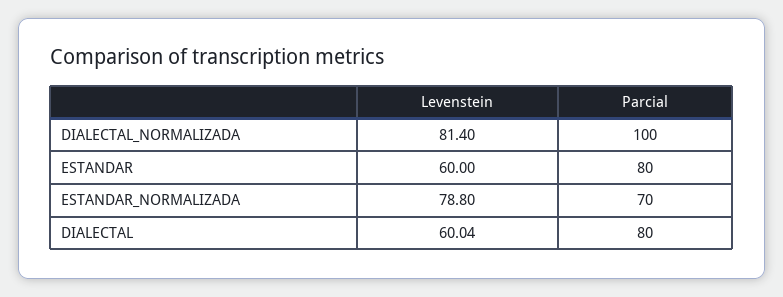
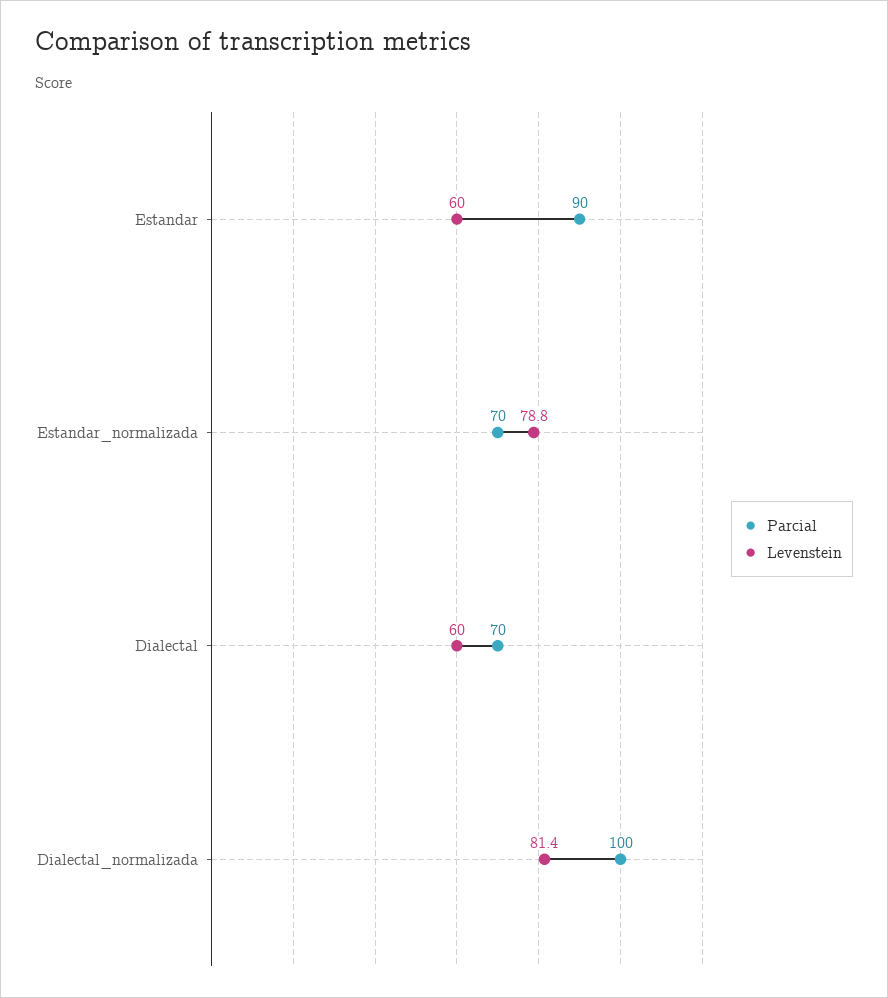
  {
    "Levenstein": {
      "DIALECTAL_NORMALIZADA": 81.4,
      "ESTANDAR": 60,
      "ESTANDAR_NORMALIZADA": 78.8,
-     "DIALECTAL": 60.04
+     "DIALECTAL": 60
    },
    "Parcial": {
      "DIALECTAL_NORMALIZADA": 100,
-     "ESTANDAR": 80,
+     "ESTANDAR": 90,
      "ESTANDAR_NORMALIZADA": 70,
-     "DIALECTAL": 80
+     "DIALECTAL": 70
    }
  }

